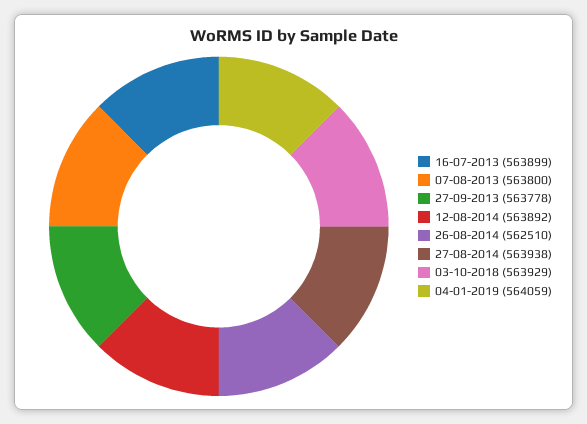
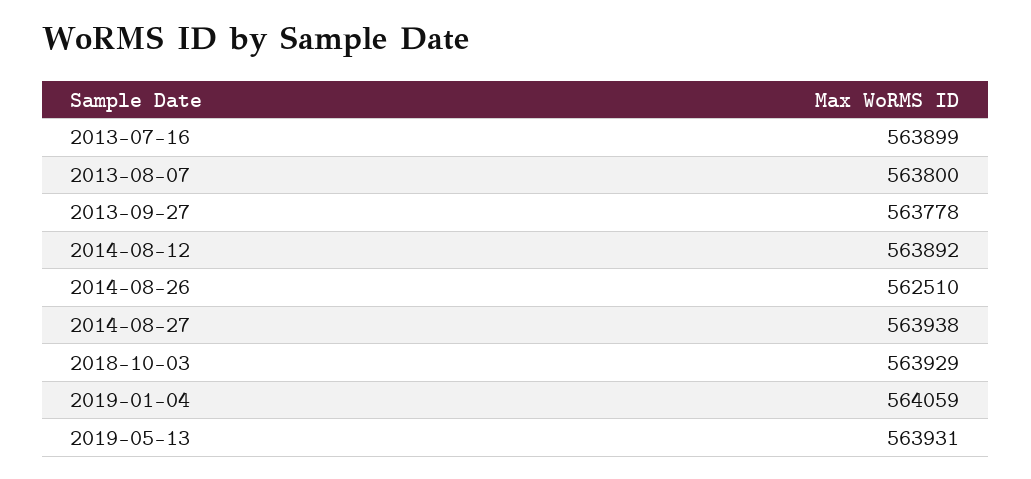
  {
    "16-07-2013": 563899,
    "07-08-2013": 563800,
    "27-09-2013": 563778,
    "12-08-2014": 563892,
    "26-08-2014": 562510,
    "27-08-2014": 563938,
    "03-10-2018": 563929,
-   "04-01-2019": 564059
+   "04-01-2019": 564059,
+   "2019-05-13": 563931
  }

